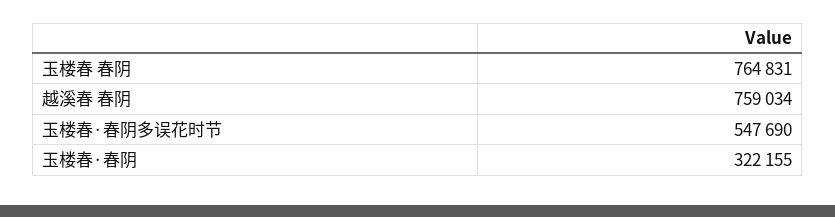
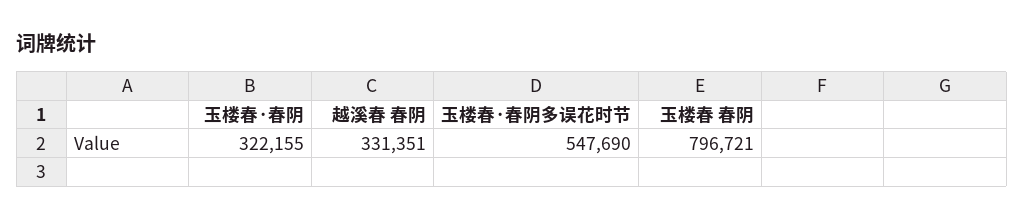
  {
-   "玉楼春 春阴": 764831,
+   "玉楼春 春阴": 796721,
-   "越溪春 春阴": 759034,
+   "越溪春 春阴": 331351,
    "玉楼春·春阴多误花时节": 547690,
    "玉楼春·春阴": 322155
  }

